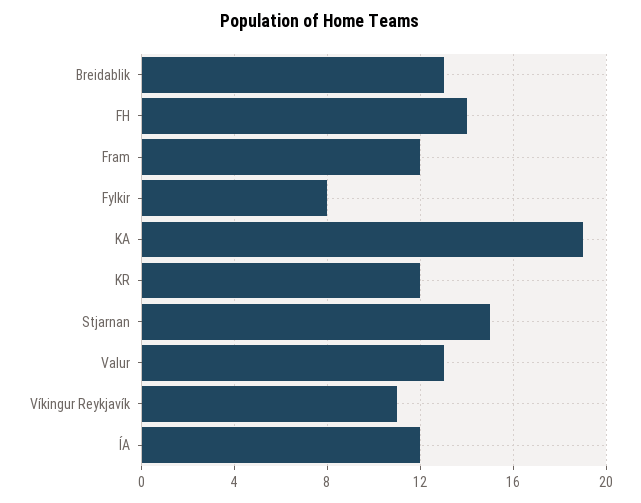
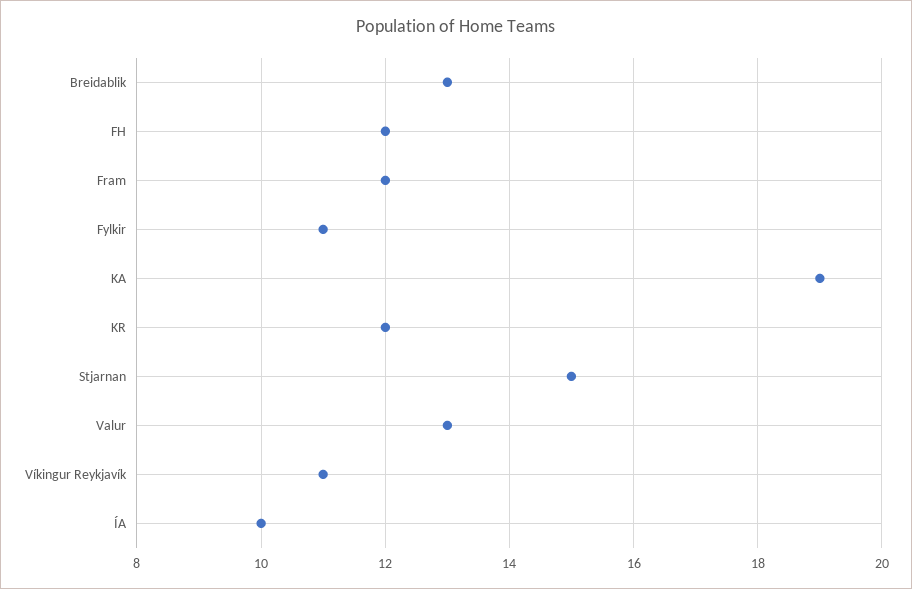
  {
    "Breidablik": 13,
-   "FH": 14,
+   "FH": 12,
    "Fram": 12,
-   "Fylkir": 8,
+   "Fylkir": 11,
    "KA": 19,
    "KR": 12,
    "Stjarnan": 15,
    "Valur": 13,
    "Víkingur Reykjavík": 11,
-   "ÍA": 12
+   "ÍA": 10
  }

